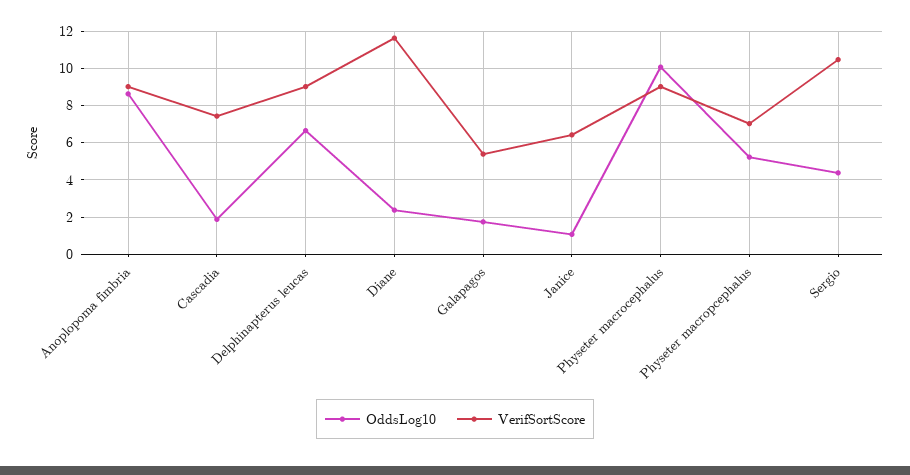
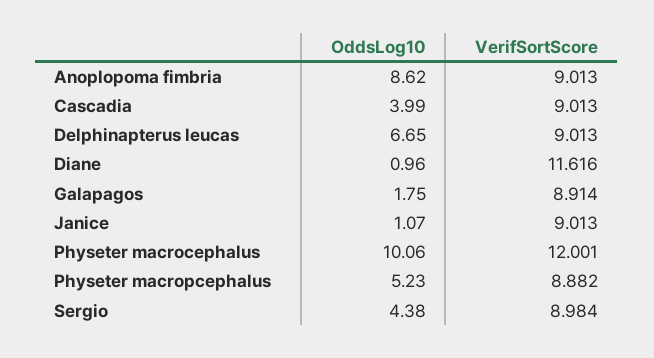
  {
    "OddsLog10": {
      "Anoplopoma fimbria": 8.62,
-     "Cascadia": 2,
+     "Cascadia": 3.99,
      "Delphinapterus leucas": 6.65,
-     "Diane": 2.5,
+     "Diane": 0.96,
      "Galapagos": 1.75,
      "Janice": 1.07,
      "Physeter macrocephalus": 10.06,
      "Physeter macropcephalus": 5.23,
      "Sergio": 4.38
    },
    "VerifSortScore": {
      "Anoplopoma fimbria": 9.013,
-     "Cascadia": 7.5,
+     "Cascadia": 9.013,
      "Delphinapterus leucas": 9.013,
      "Diane": 11.616,
-     "Galapagos": 5.5,
+     "Galapagos": 8.914,
-     "Janice": 6.5,
+     "Janice": 9.013,
-     "Physeter macrocephalus": 9,
+     "Physeter macrocephalus": 12.001,
-     "Physeter macropcephalus": 7,
+     "Physeter macropcephalus": 8.882,
-     "Sergio": 10.5
+     "Sergio": 8.984
    }
  }

